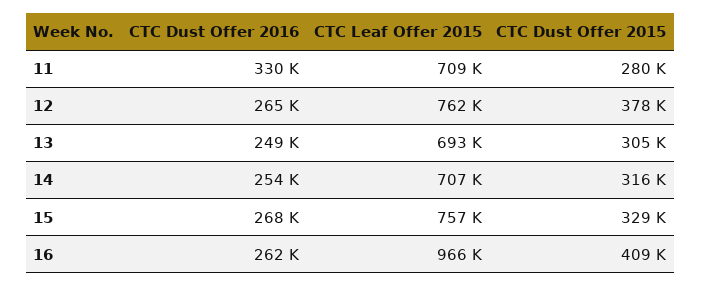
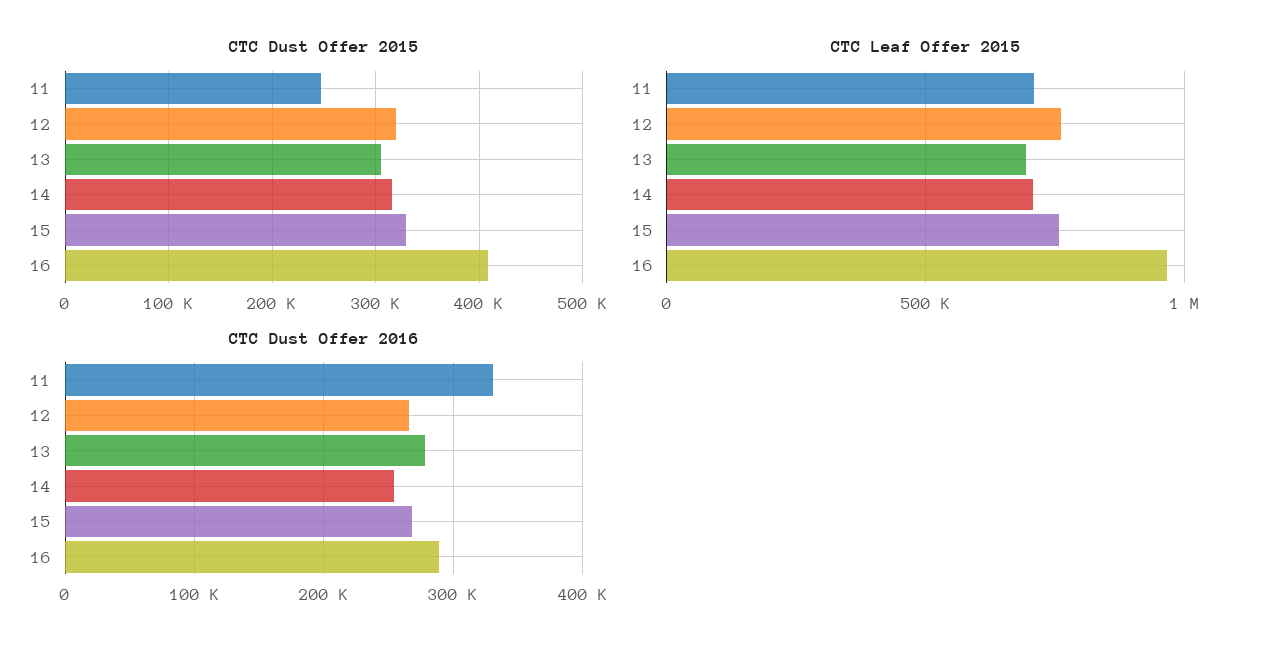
  {
    "CTC Dust Offer 2016": {
      "11": 330000,
      "12": 265000,
-     "13": 249000,
+     "13": 280000,
      "14": 254000,
      "15": 268000,
-     "16": 262000
+     "16": 290000
    },
    "CTC Leaf Offer 2015": {
      "11": 709000,
      "12": 762000,
      "13": 693000,
      "14": 707000,
      "15": 757000,
      "16": 966000
    },
    "CTC Dust Offer 2015": {
-     "11": 280000,
+     "11": 250000,
-     "12": 378000,
+     "12": 320000,
      "13": 305000,
      "14": 316000,
      "15": 329000,
      "16": 409000
    }
  }

